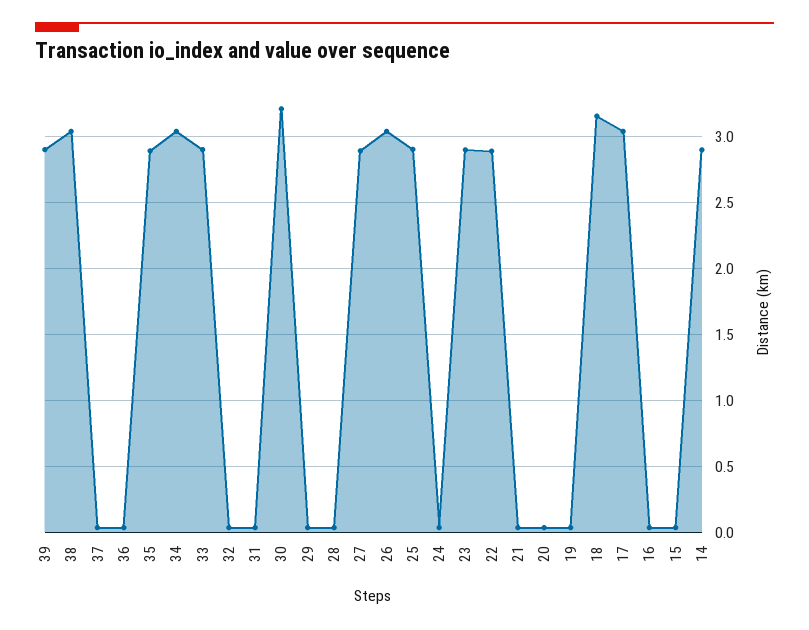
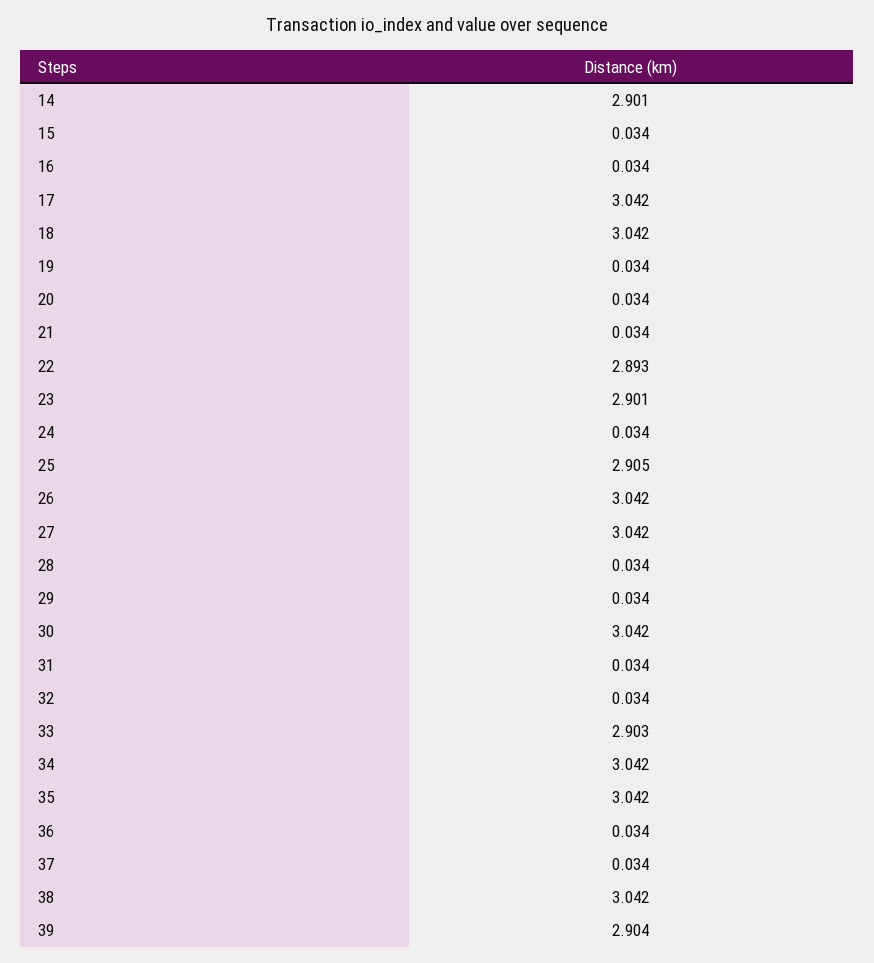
  {
    "39": 2.904,
    "38": 3.042,
    "37": 0.034,
    "36": 0.034,
-   "35": 2.9,
+   "35": 3.042,
    "34": 3.042,
    "33": 2.903,
    "32": 0.034,
    "31": 0.034,
-   "30": 3.2,
+   "30": 3.042,
    "29": 0.034,
    "28": 0.034,
-   "27": 2.9,
+   "27": 3.042,
    "26": 3.042,
    "25": 2.905,
    "24": 0.034,
    "23": 2.901,
    "22": 2.893,
    "21": 0.034,
    "20": 0.034,
    "19": 0.034,
-   "18": 3.15,
+   "18": 3.042,
    "17": 3.042,
    "16": 0.034,
    "15": 0.034,
    "14": 2.901
  }

